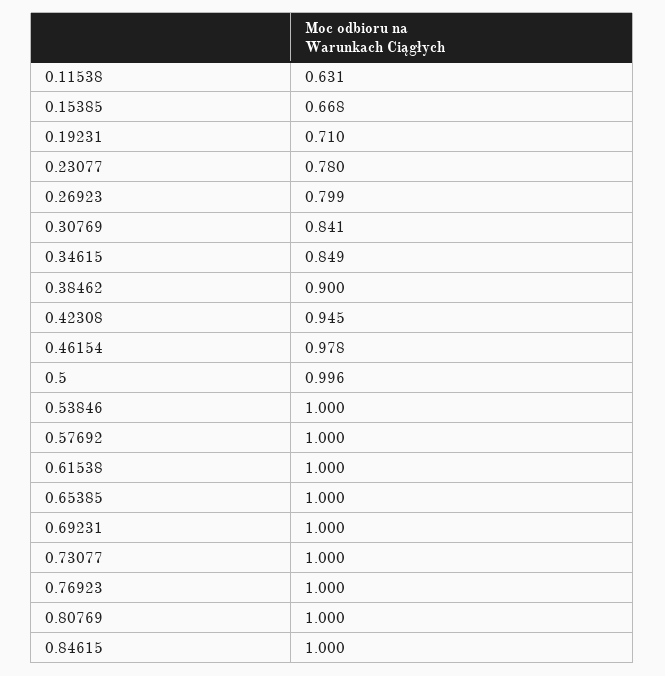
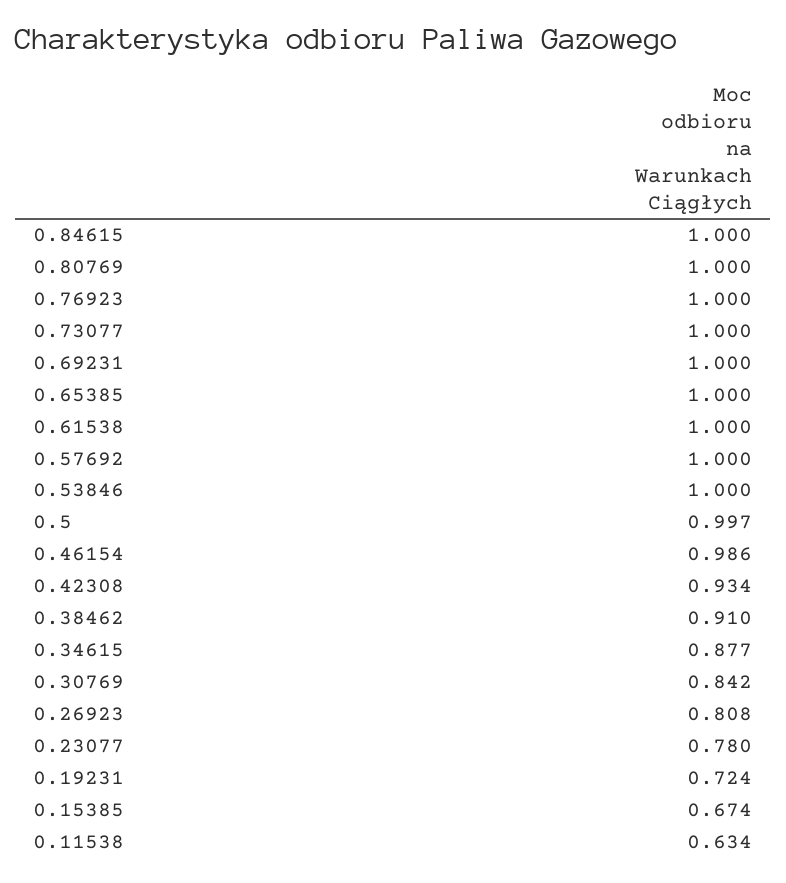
  {
-   "0.11538": 0.631,
+   "0.11538": 0.634,
-   "0.15385": 0.668,
+   "0.15385": 0.674,
-   "0.19231": 0.71,
+   "0.19231": 0.724,
    "0.23077": 0.78,
-   "0.26923": 0.799,
+   "0.26923": 0.808,
-   "0.30769": 0.841,
+   "0.30769": 0.842,
-   "0.34615": 0.849,
+   "0.34615": 0.877,
-   "0.38462": 0.9,
+   "0.38462": 0.91,
-   "0.42308": 0.945,
+   "0.42308": 0.934,
-   "0.46154": 0.978,
+   "0.46154": 0.986,
-   "0.5": 0.996,
+   "0.5": 0.997,
    "0.53846": 1,
    "0.57692": 1,
    "0.61538": 1,
    "0.65385": 1,
    "0.69231": 1,
    "0.73077": 1,
    "0.76923": 1,
    "0.80769": 1,
    "0.84615": 1
  }

